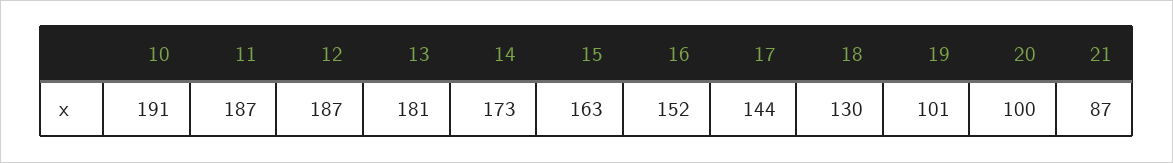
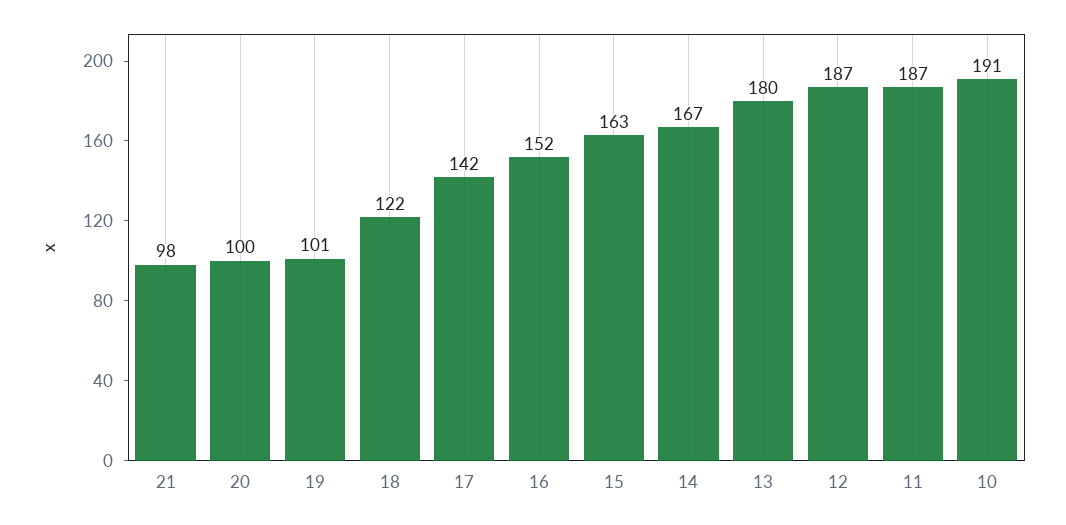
  {
    "10": 191,
    "11": 187,
    "12": 187,
-   "13": 181,
+   "13": 180,
-   "14": 173,
+   "14": 167,
    "15": 163,
    "16": 152,
-   "17": 144,
+   "17": 142,
-   "18": 130,
+   "18": 122,
    "19": 101,
    "20": 100,
-   "21": 87
+   "21": 98
  }

